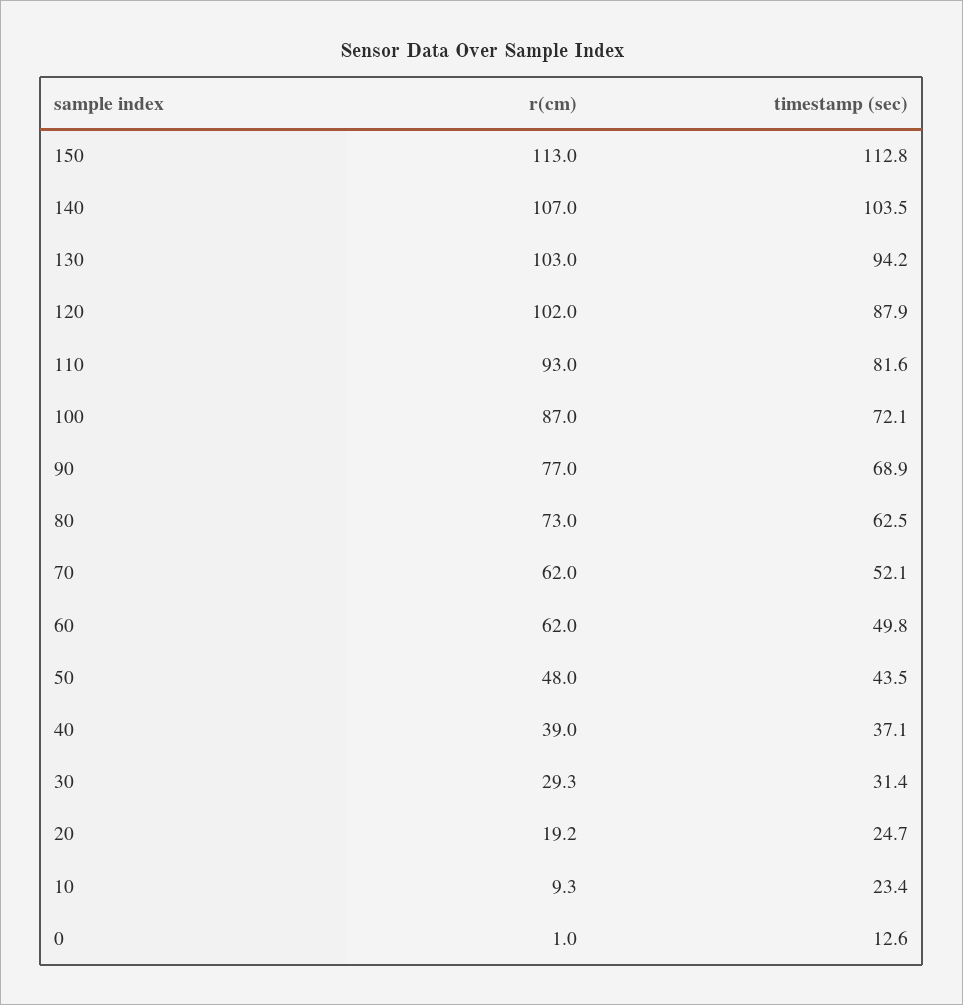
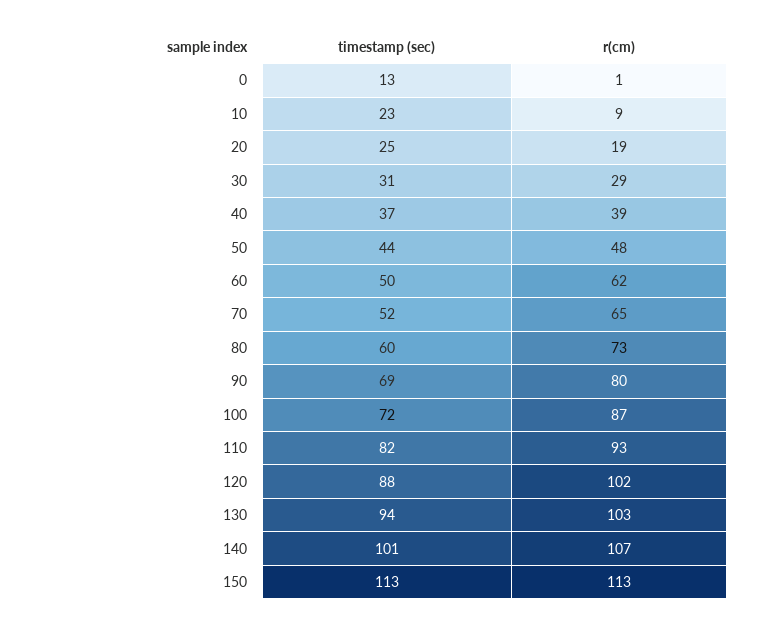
  {
    "r(cm)": {
      "150": 113,
      "140": 107,
      "130": 103,
      "120": 102,
      "110": 93,
      "100": 87,
-     "90": 77,
+     "90": 80,
      "80": 73,
-     "70": 62,
+     "70": 65,
      "60": 62,
      "50": 48,
      "40": 39,
      "30": 29.3,
      "20": 19.2,
      "10": 9.3,
      "0": 1
    },
    "timestamp (sec)": {
      "150": 112.8,
-     "140": 103.5,
+     "140": 101,
      "130": 94.2,
      "120": 87.9,
      "110": 81.6,
      "100": 72.1,
      "90": 68.9,
-     "80": 62.5,
+     "80": 60,
      "70": 52.1,
      "60": 49.8,
      "50": 43.5,
      "40": 37.1,
      "30": 31.4,
      "20": 24.7,
      "10": 23.4,
      "0": 12.6
    }
  }

